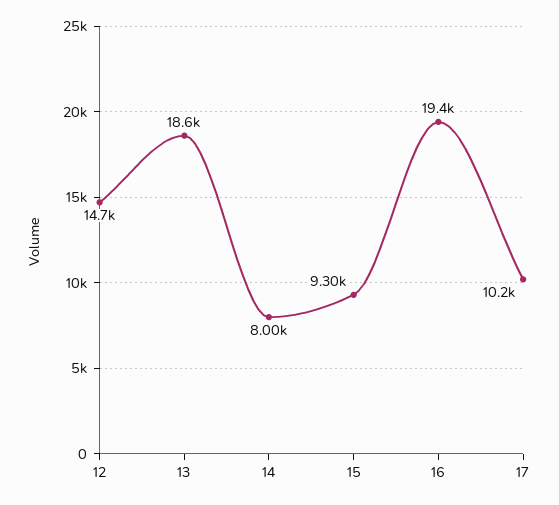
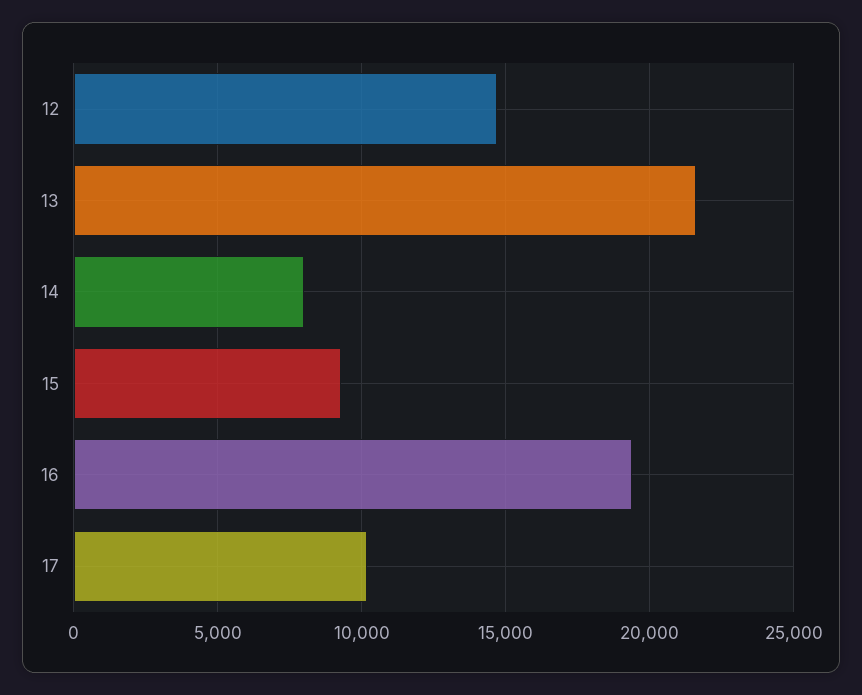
  {
    "12": 14700,
-   "13": 18600,
+   "13": 21500,
    "14": 8000,
    "15": 9300,
    "16": 19400,
    "17": 10200
  }

